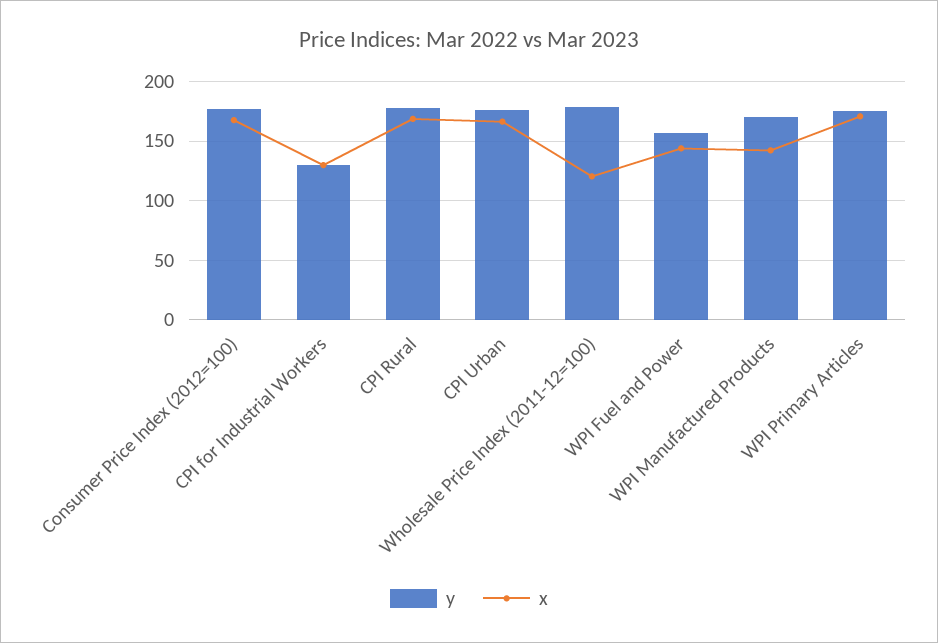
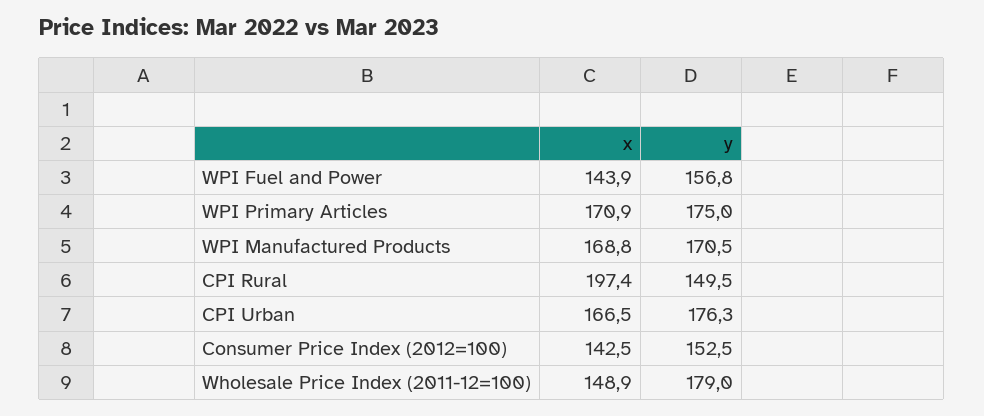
  {
    "y": {
-     "Consumer Price Index (2012=100)": 180,
+     "Consumer Price Index (2012=100)": 152.5,
-     "CPI for Industrial Workers": 130,
-     "CPI Rural": 180,
+     "CPI Rural": 149.5,
      "CPI Urban": 176.3,
      "Wholesale Price Index (2011-12=100)": 179,
      "WPI Fuel and Power": 156.8,
      "WPI Manufactured Products": 170.5,
      "WPI Primary Articles": 175
    },
    "x": {
-     "Consumer Price Index (2012=100)": 170,
+     "Consumer Price Index (2012=100)": 142.5,
-     "CPI for Industrial Workers": 130,
-     "CPI Rural": 170,
+     "CPI Rural": 197.4,
      "CPI Urban": 166.5,
-     "Wholesale Price Index (2011-12=100)": 120,
+     "Wholesale Price Index (2011-12=100)": 148.9,
      "WPI Fuel and Power": 143.9,
-     "WPI Manufactured Products": 140,
+     "WPI Manufactured Products": 168.8,
      "WPI Primary Articles": 170.9
    }
  }

